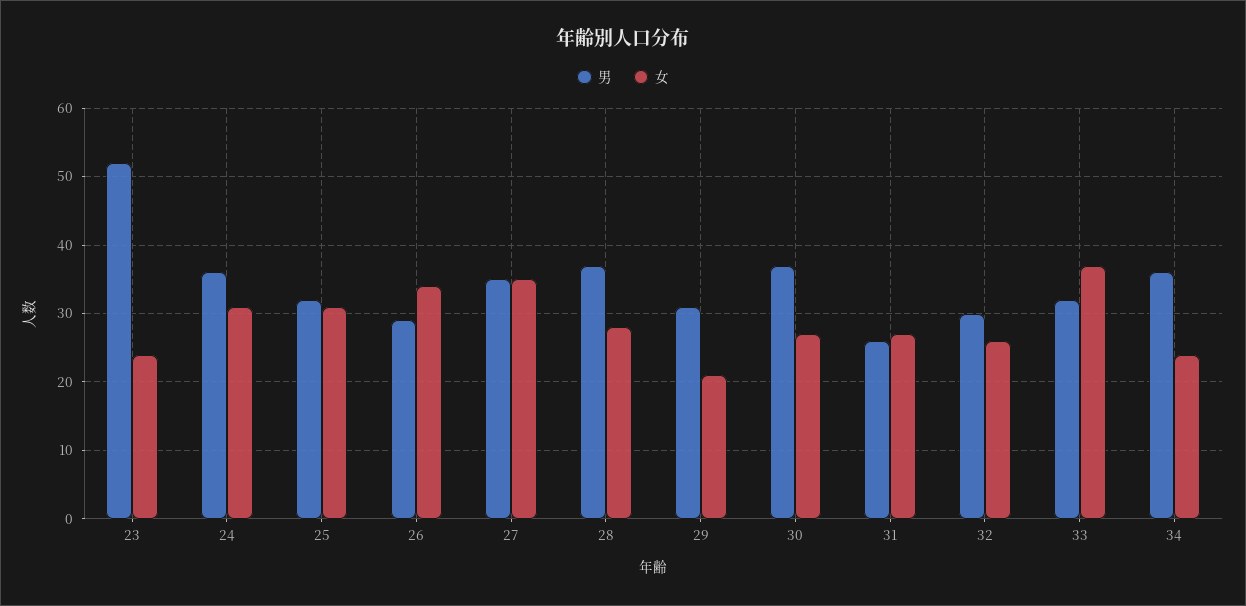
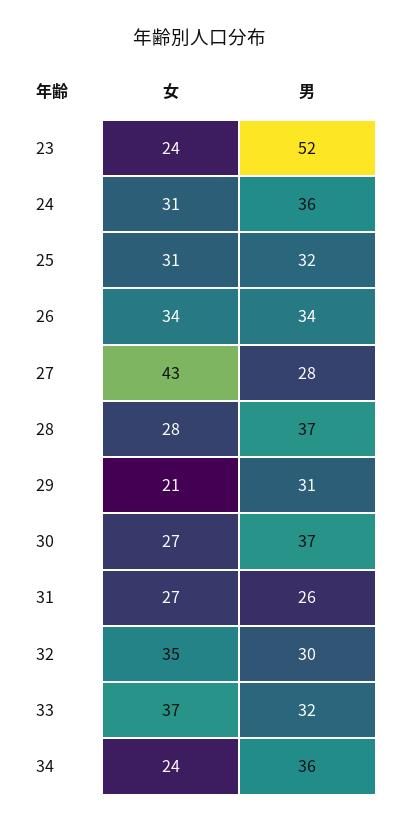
  {
    "男": {
      "23": 52,
      "24": 36,
      "25": 32,
-     "26": 29,
+     "26": 34,
-     "27": 35,
+     "27": 28,
      "28": 37,
      "29": 31,
      "30": 37,
      "31": 26,
      "32": 30,
      "33": 32,
      "34": 36
    },
    "女": {
      "23": 24,
      "24": 31,
      "25": 31,
      "26": 34,
-     "27": 35,
+     "27": 43,
      "28": 28,
      "29": 21,
      "30": 27,
      "31": 27,
-     "32": 26,
+     "32": 35,
      "33": 37,
      "34": 24
    }
  }

